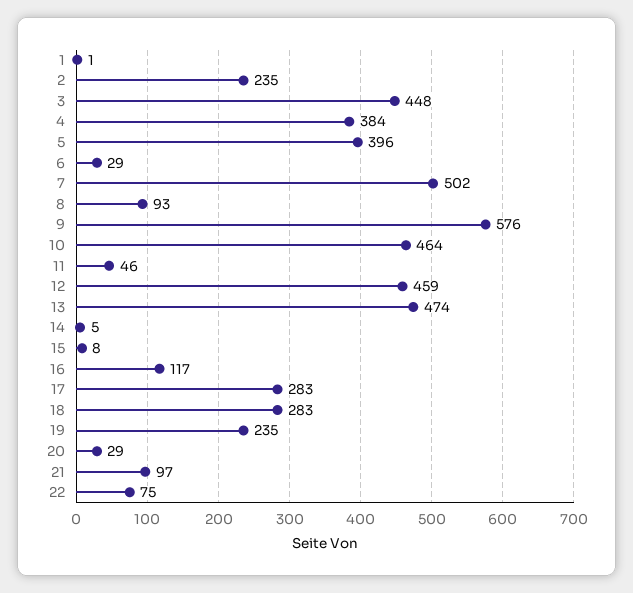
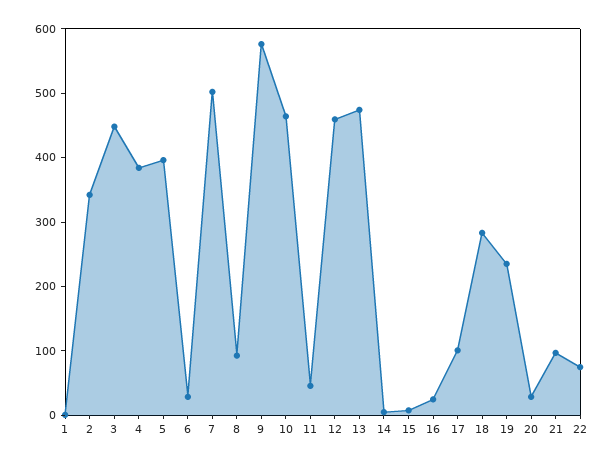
  {
    "1": 1,
-   "2": 235,
+   "2": 340,
    "3": 448,
    "4": 384,
    "5": 396,
    "6": 29,
    "7": 502,
    "8": 93,
    "9": 576,
    "10": 464,
    "11": 46,
    "12": 459,
    "13": 474,
    "14": 5,
    "15": 8,
-   "16": 117,
+   "16": 20,
-   "17": 283,
+   "17": 100,
    "18": 283,
    "19": 235,
    "20": 29,
    "21": 97,
    "22": 75
  }

